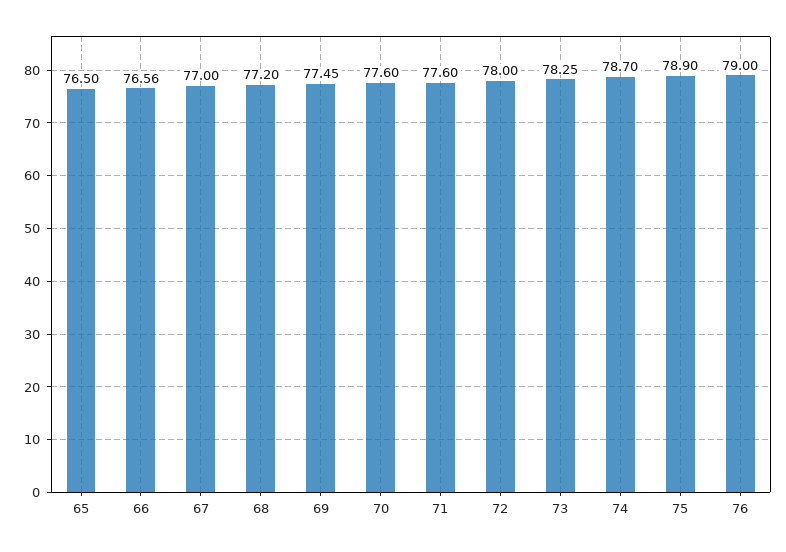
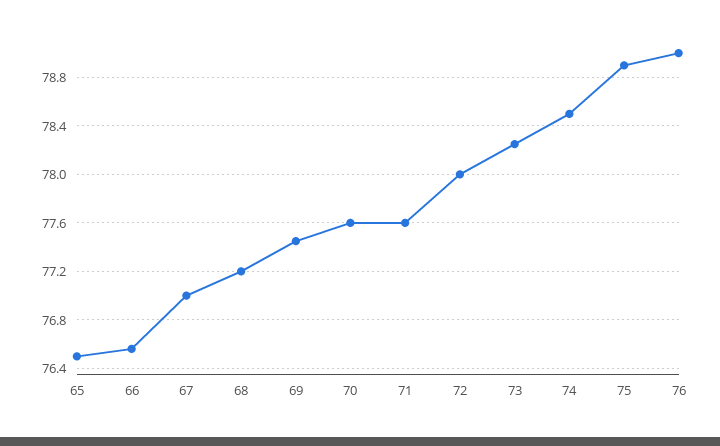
  {
    "65": 76.5,
    "66": 76.56,
    "67": 77,
    "68": 77.2,
    "69": 77.45,
    "70": 77.6,
    "71": 77.6,
    "72": 78,
    "73": 78.25,
-   "74": 78.7,
+   "74": 78.5,
    "75": 78.9,
    "76": 79
  }

